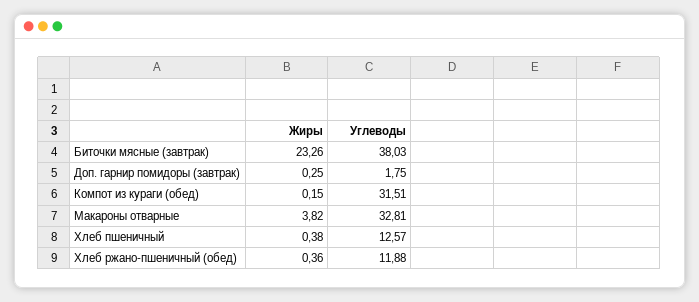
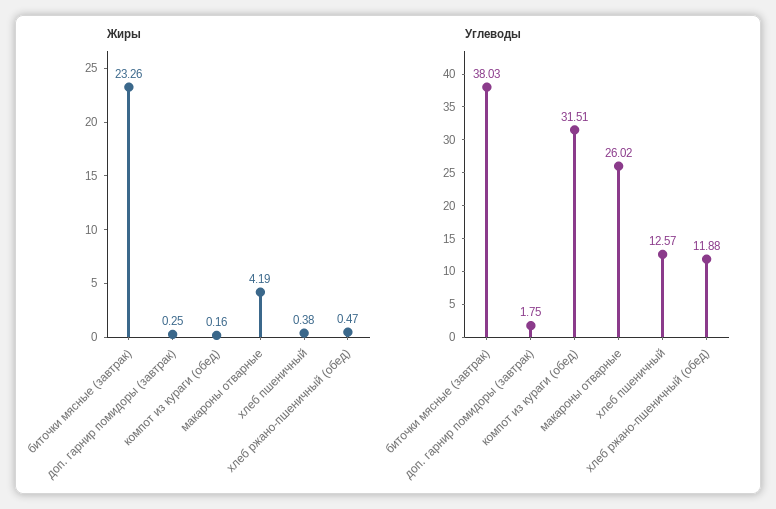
  {
    "Жиры": {
      "Биточки мясные (завтрак)": 23.26,
      "Доп. гарнир помидоры (завтрак)": 0.25,
-     "Компот из кураги (обед)": 0.15,
+     "Компот из кураги (обед)": 0.16,
-     "Макароны отварные": 3.82,
+     "Макароны отварные": 4.19,
      "Хлеб пшеничный": 0.38,
-     "Хлеб ржано-пшеничный (обед)": 0.36
+     "Хлеб ржано-пшеничный (обед)": 0.47
    },
    "Углеводы": {
      "Биточки мясные (завтрак)": 38.03,
      "Доп. гарнир помидоры (завтрак)": 1.75,
      "Компот из кураги (обед)": 31.51,
-     "Макароны отварные": 32.81,
+     "Макароны отварные": 26.02,
      "Хлеб пшеничный": 12.57,
      "Хлеб ржано-пшеничный (обед)": 11.88
    }
  }

